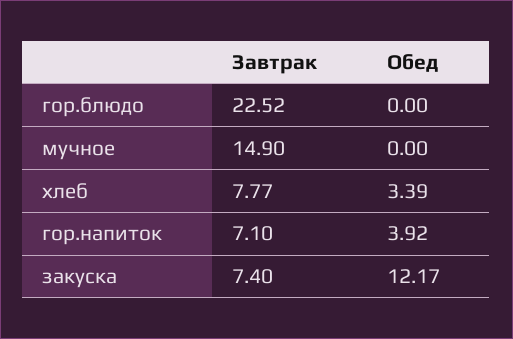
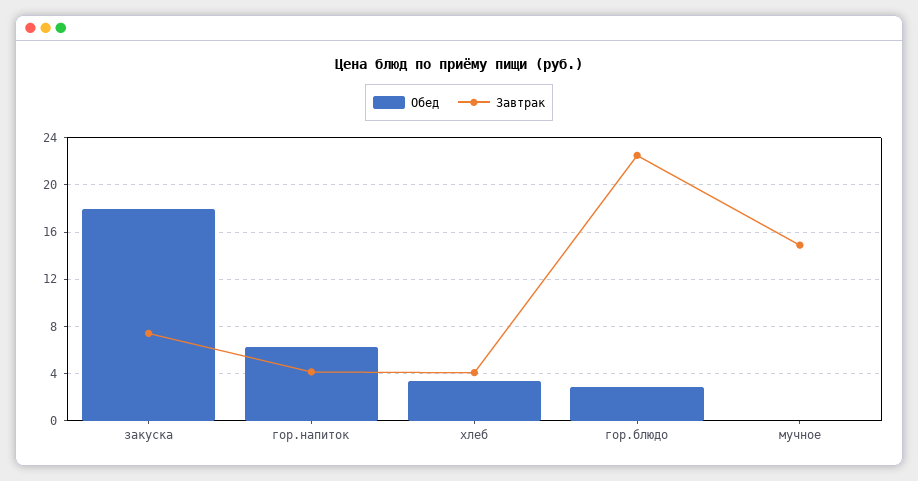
  {
    "Завтрак": {
      "гор.блюдо": 22.52,
      "мучное": 14.9,
-     "хлеб": 7.77,
+     "хлеб": 4,
-     "гор.напиток": 7.1,
+     "гор.напиток": 4,
      "закуска": 7.4
    },
    "Обед": {
-     "гор.блюдо": 0,
+     "гор.блюдо": 3,
      "мучное": 0,
      "хлеб": 3.39,
-     "гор.напиток": 3.92,
+     "гор.напиток": 6,
-     "закуска": 12.17
+     "закуска": 18
    }
  }

